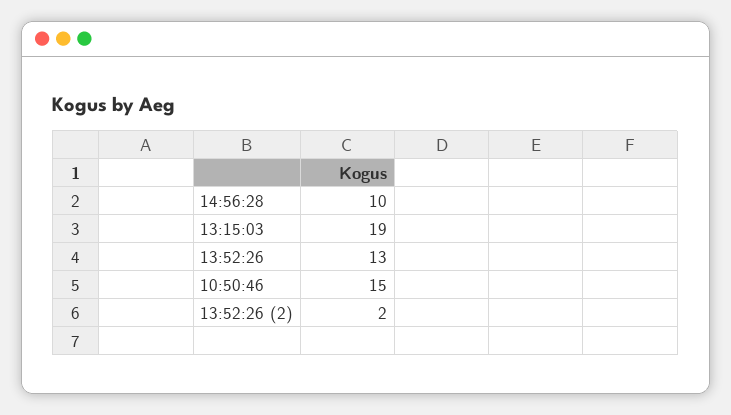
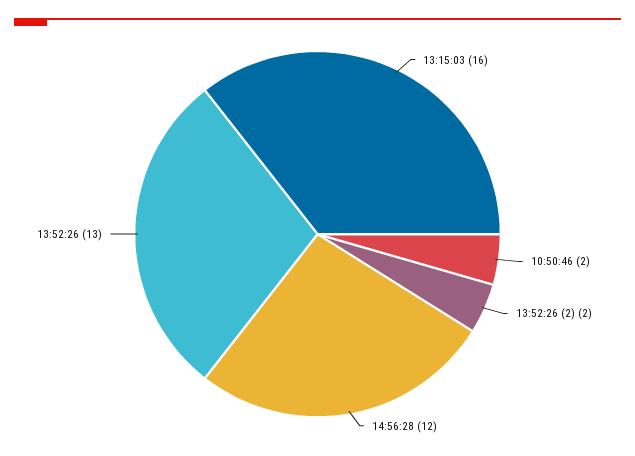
  {
-   "14:56:28": 10,
+   "14:56:28": 12,
-   "13:15:03": 19,
+   "13:15:03": 16,
    "13:52:26": 13,
-   "10:50:46": 15,
+   "10:50:46": 2,
    "13:52:26 (2)": 2
  }

